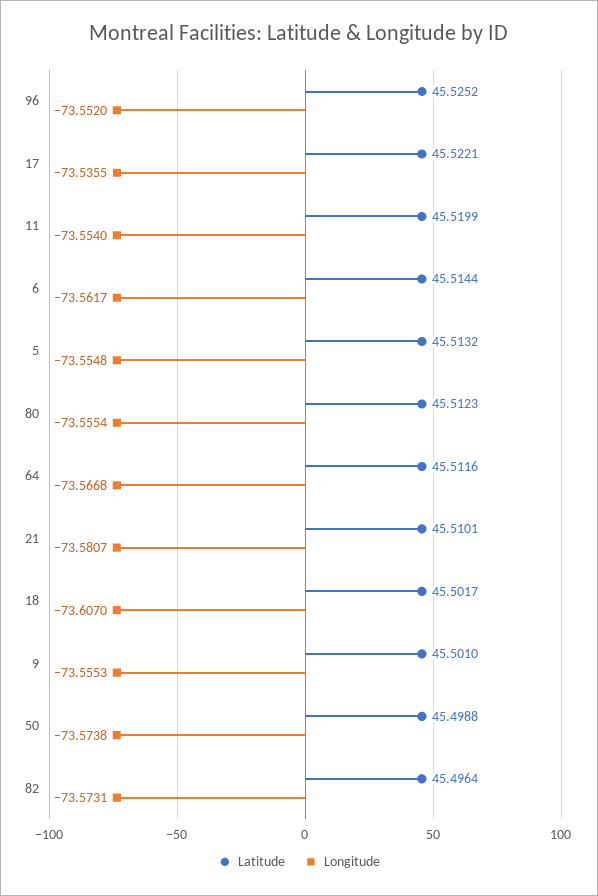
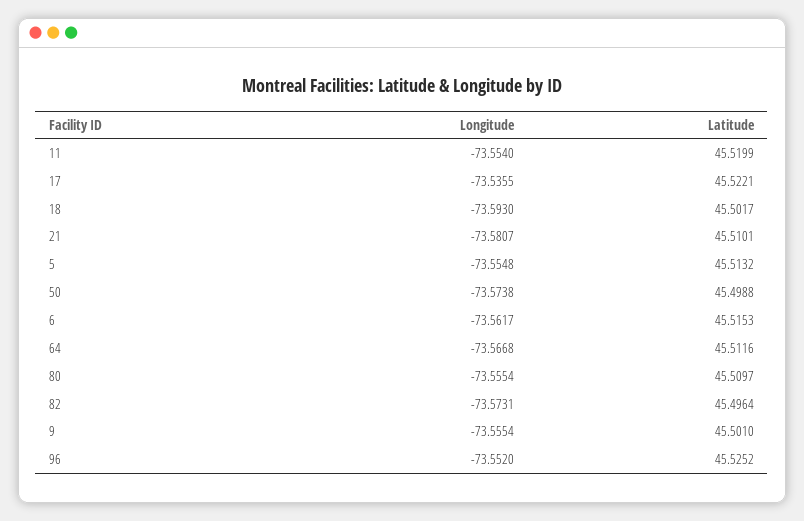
  {
    "Latitude": {
      "96": 45.5252,
      "17": 45.5221,
      "11": 45.5199,
-     "6": 45.5144,
+     "6": 45.5153,
      "5": 45.5132,
-     "80": 45.5123,
+     "80": 45.5097,
      "64": 45.5116,
      "21": 45.5101,
      "18": 45.5017,
      "9": 45.501,
      "50": 45.4988,
      "82": 45.4964
    },
    "Longitude": {
      "96": -73.552,
      "17": -73.5355,
      "11": -73.554,
      "6": -73.5617,
      "5": -73.5548,
      "80": -73.5554,
      "64": -73.5668,
      "21": -73.5807,
-     "18": -73.607,
+     "18": -73.593,
-     "9": -73.5553,
+     "9": -73.5554,
      "50": -73.5738,
      "82": -73.5731
    }
  }

